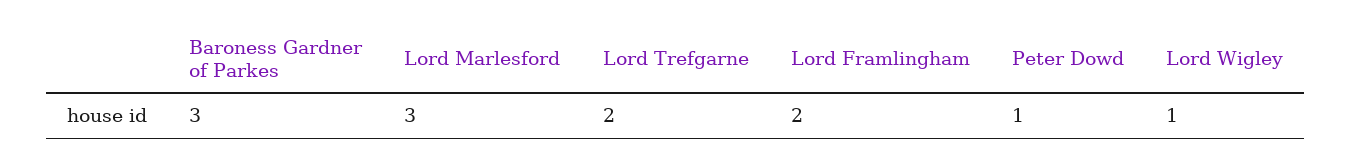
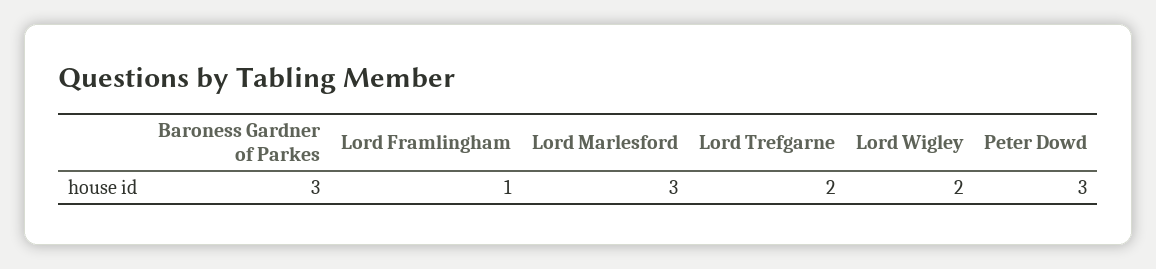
  {
    "Baroness Gardner of Parkes": 3,
    "Lord Marlesford": 3,
    "Lord Trefgarne": 2,
-   "Lord Framlingham": 2,
+   "Lord Framlingham": 1,
-   "Peter Dowd": 1,
+   "Peter Dowd": 3,
-   "Lord Wigley": 1
+   "Lord Wigley": 2
  }

